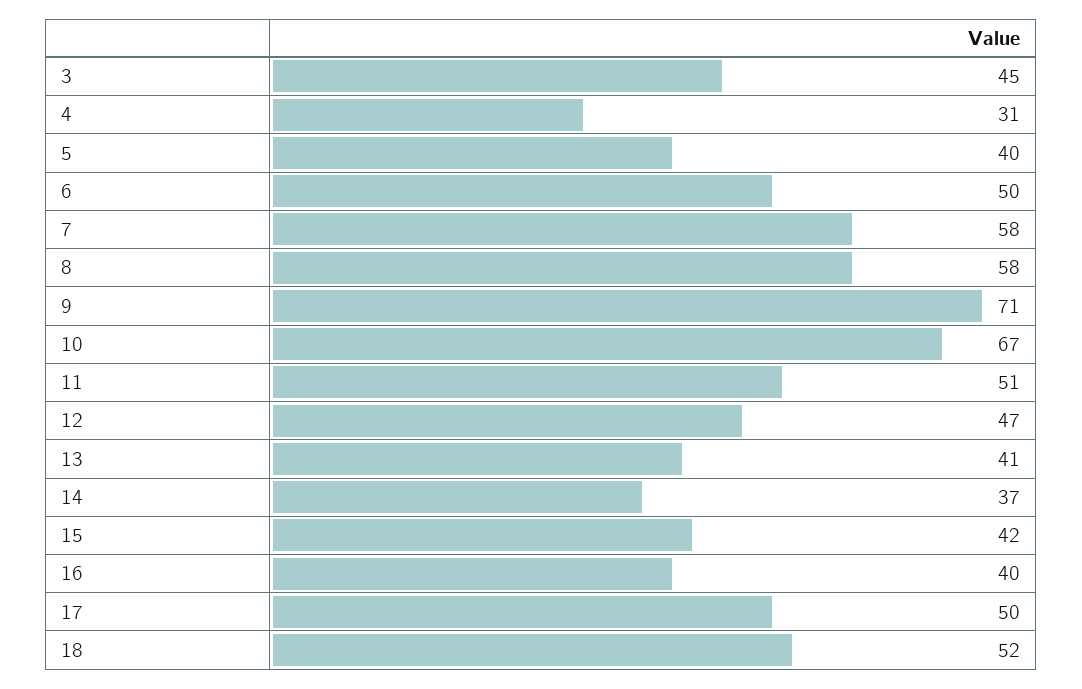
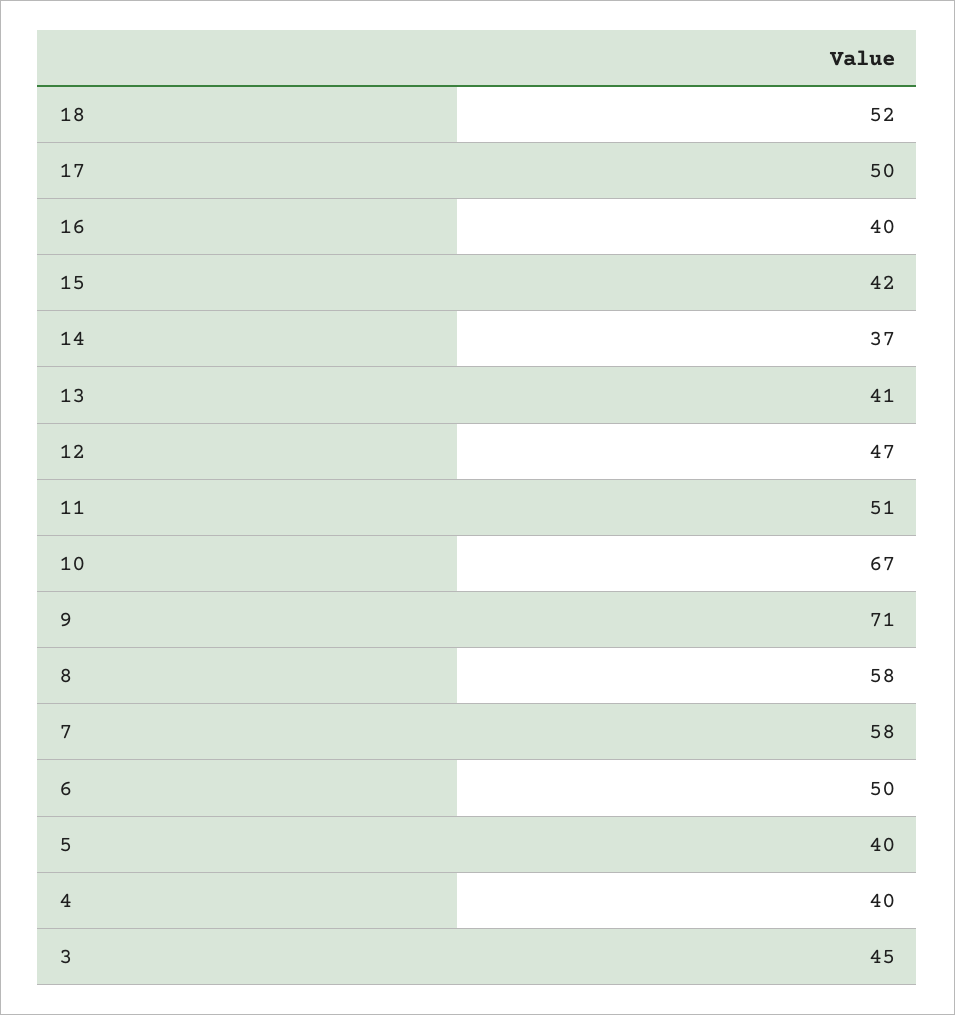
  {
    "3": 45,
-   "4": 31,
+   "4": 40,
    "5": 40,
    "6": 50,
    "7": 58,
    "8": 58,
    "9": 71,
    "10": 67,
    "11": 51,
    "12": 47,
    "13": 41,
    "14": 37,
    "15": 42,
    "16": 40,
    "17": 50,
    "18": 52
  }

